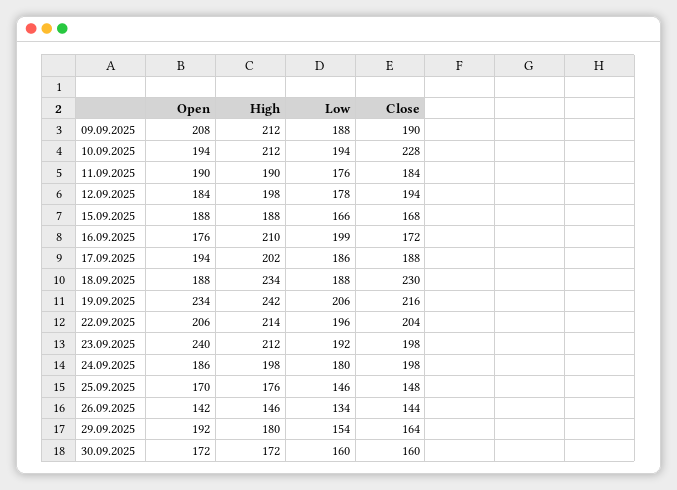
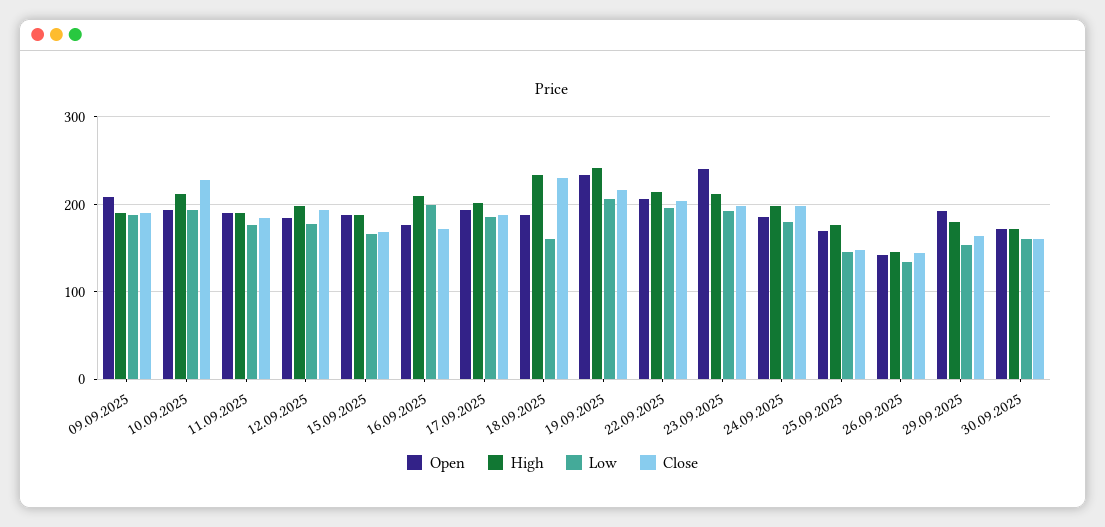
  {
    "Open": {
      "09.09.2025": 208,
      "10.09.2025": 194,
      "11.09.2025": 190,
      "12.09.2025": 184,
      "15.09.2025": 188,
      "16.09.2025": 176,
      "17.09.2025": 194,
      "18.09.2025": 188,
      "19.09.2025": 234,
      "22.09.2025": 206,
      "23.09.2025": 240,
      "24.09.2025": 186,
      "25.09.2025": 170,
      "26.09.2025": 142,
      "29.09.2025": 192,
      "30.09.2025": 172
    },
    "High": {
-     "09.09.2025": 212,
+     "09.09.2025": 190,
      "10.09.2025": 212,
      "11.09.2025": 190,
      "12.09.2025": 198,
      "15.09.2025": 188,
      "16.09.2025": 210,
      "17.09.2025": 202,
      "18.09.2025": 234,
      "19.09.2025": 242,
      "22.09.2025": 214,
      "23.09.2025": 212,
      "24.09.2025": 198,
      "25.09.2025": 176,
      "26.09.2025": 146,
      "29.09.2025": 180,
      "30.09.2025": 172
    },
    "Low": {
      "09.09.2025": 188,
      "10.09.2025": 194,
      "11.09.2025": 176,
      "12.09.2025": 178,
      "15.09.2025": 166,
      "16.09.2025": 199,
      "17.09.2025": 186,
-     "18.09.2025": 188,
+     "18.09.2025": 160,
      "19.09.2025": 206,
      "22.09.2025": 196,
      "23.09.2025": 192,
      "24.09.2025": 180,
      "25.09.2025": 146,
      "26.09.2025": 134,
      "29.09.2025": 154,
      "30.09.2025": 160
    },
    "Close": {
      "09.09.2025": 190,
      "10.09.2025": 228,
      "11.09.2025": 184,
      "12.09.2025": 194,
      "15.09.2025": 168,
      "16.09.2025": 172,
      "17.09.2025": 188,
      "18.09.2025": 230,
      "19.09.2025": 216,
      "22.09.2025": 204,
      "23.09.2025": 198,
      "24.09.2025": 198,
      "25.09.2025": 148,
      "26.09.2025": 144,
      "29.09.2025": 164,
      "30.09.2025": 160
    }
  }

